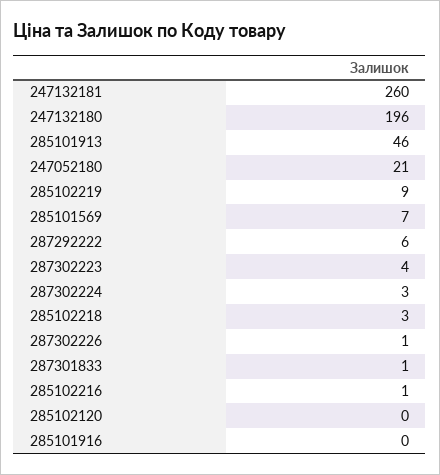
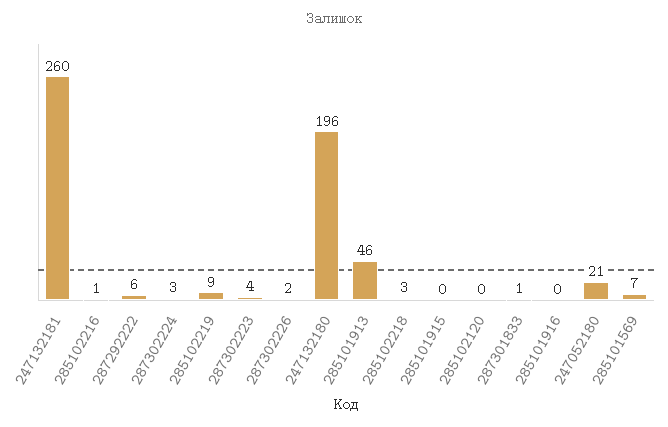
  {
    "247132181": 260,
    "247132180": 196,
    "285101913": 46,
    "247052180": 21,
    "285102219": 9,
    "285101569": 7,
    "287292222": 6,
    "287302223": 4,
    "287302224": 3,
    "285102218": 3,
-   "287302226": 1,
+   "287302226": 2,
    "287301833": 1,
    "285102216": 1,
    "285102120": 0,
-   "285101916": 0
+   "285101916": 0,
+   "285101915": 0
  }

